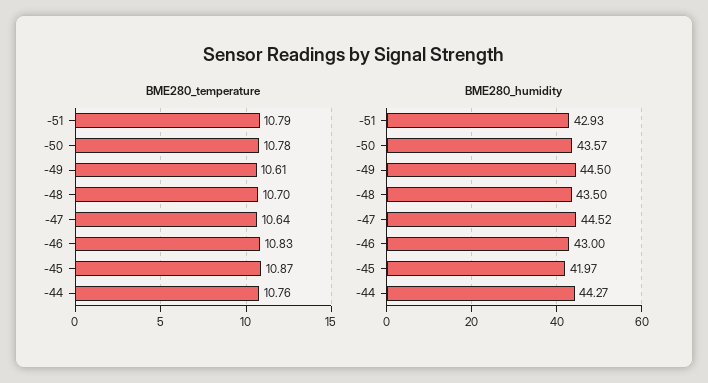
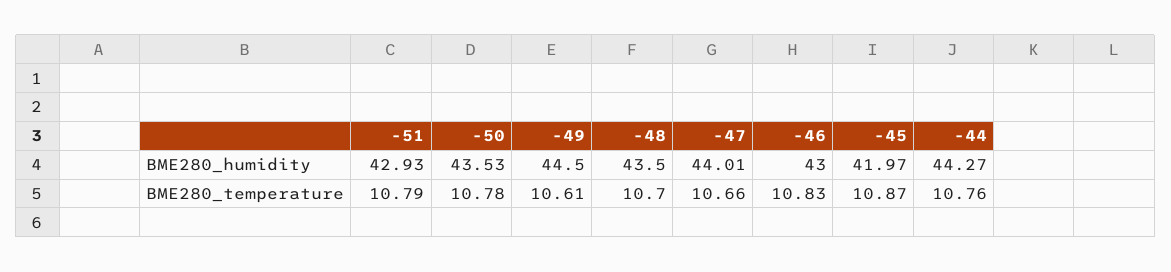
  {
    "BME280_temperature": {
      "-51": 10.79,
      "-50": 10.78,
      "-49": 10.61,
      "-48": 10.7,
-     "-47": 10.64,
+     "-47": 10.66,
      "-46": 10.83,
      "-45": 10.87,
      "-44": 10.76
    },
    "BME280_humidity": {
      "-51": 42.93,
-     "-50": 43.57,
+     "-50": 43.53,
      "-49": 44.5,
      "-48": 43.5,
-     "-47": 44.52,
+     "-47": 44.01,
      "-46": 43,
      "-45": 41.97,
      "-44": 44.27
    }
  }

